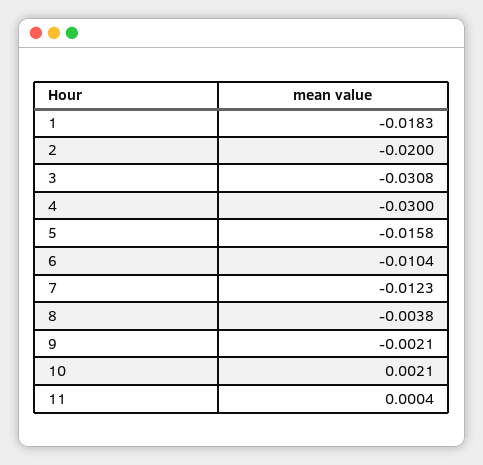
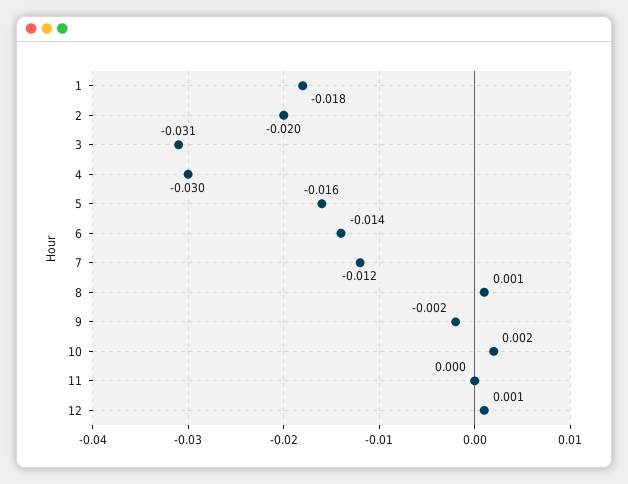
  {
    "1": -0.0183,
    "2": -0.02,
    "3": -0.0308,
    "4": -0.03,
    "5": -0.0158,
-   "6": -0.0104,
+   "6": -0.014,
    "7": -0.0123,
-   "8": -0.0038,
+   "8": 0.001,
    "9": -0.0021,
    "10": 0.0021,
-   "11": 0.0004
+   "11": 0.0004,
+   "12": 0.001
  }

